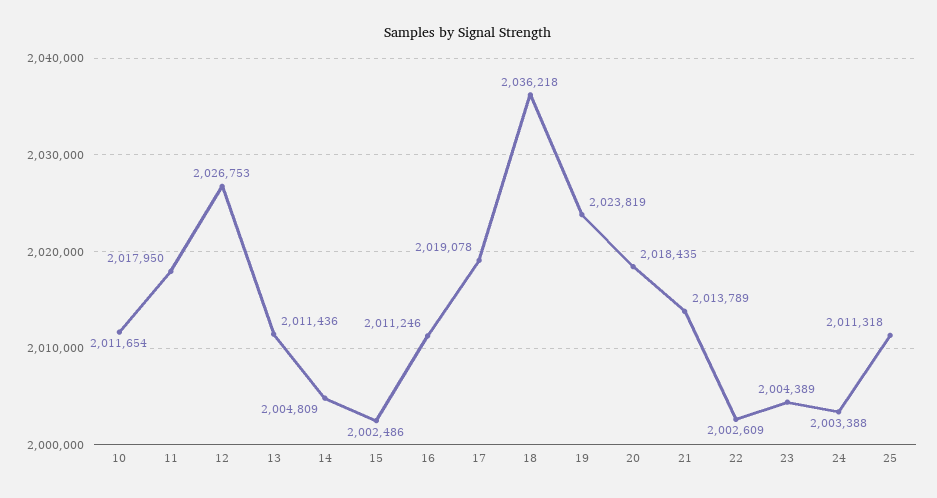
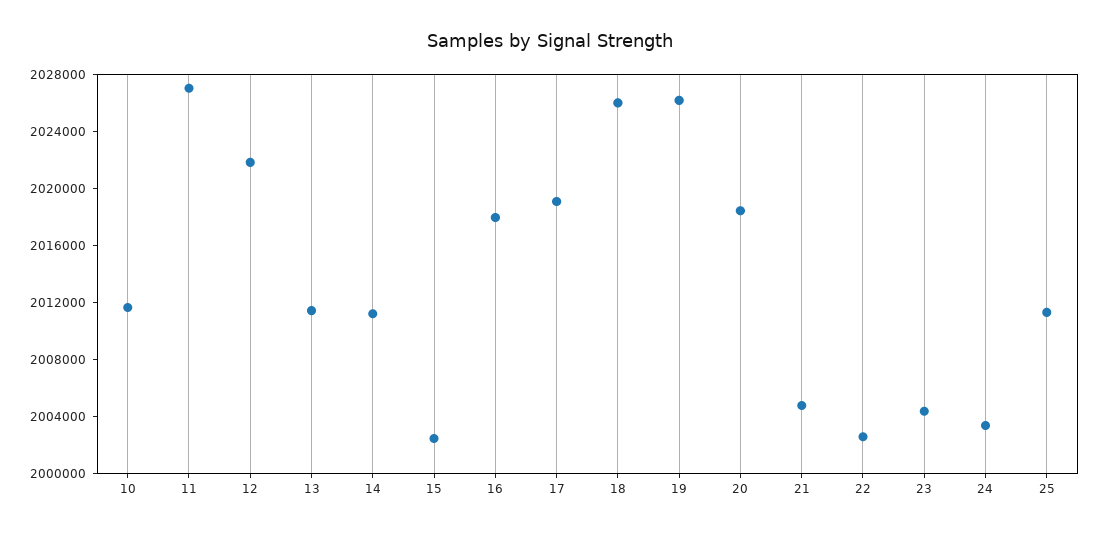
  {
    "10": 2011654,
-   "11": 2017950,
+   "11": 2027000,
-   "12": 2026753,
+   "12": 2022000,
    "13": 2011436,
-   "14": 2004809,
+   "14": 2011000,
    "15": 2002486,
-   "16": 2011246,
+   "16": 2018000,
    "17": 2019078,
-   "18": 2036218,
+   "18": 2026000,
-   "19": 2023819,
+   "19": 2026000,
    "20": 2018435,
-   "21": 2013789,
+   "21": 2005000,
    "22": 2002609,
    "23": 2004389,
    "24": 2003388,
    "25": 2011318
  }

